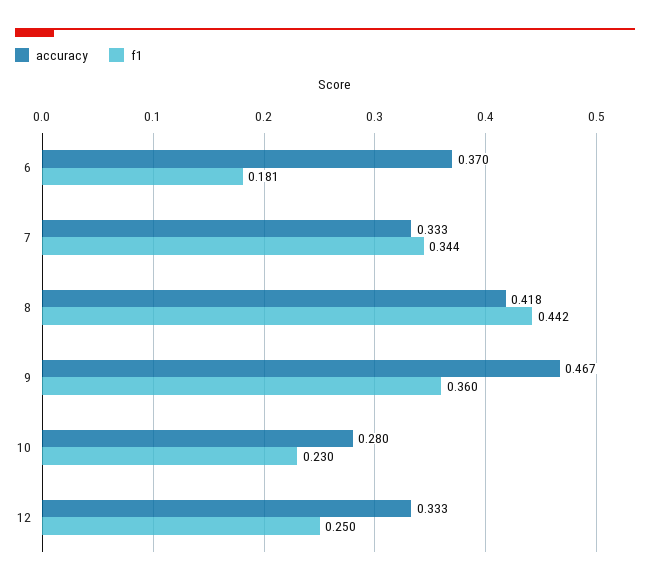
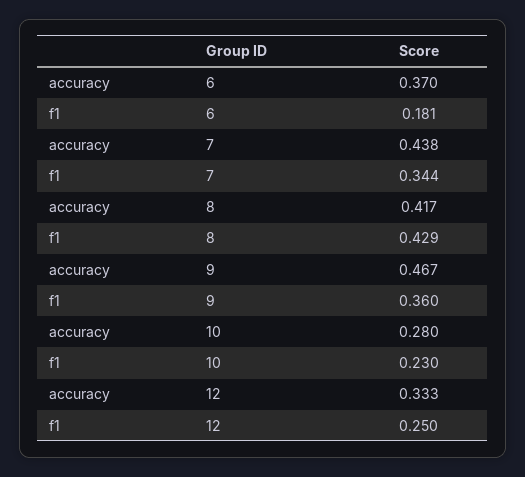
  {
    "accuracy": {
      "6": 0.37,
-     "7": 0.333,
+     "7": 0.438,
-     "8": 0.418,
+     "8": 0.417,
      "9": 0.467,
      "10": 0.28,
      "12": 0.333
    },
    "f1": {
      "6": 0.181,
      "7": 0.344,
-     "8": 0.442,
+     "8": 0.429,
      "9": 0.36,
      "10": 0.23,
      "12": 0.25
    }
  }

